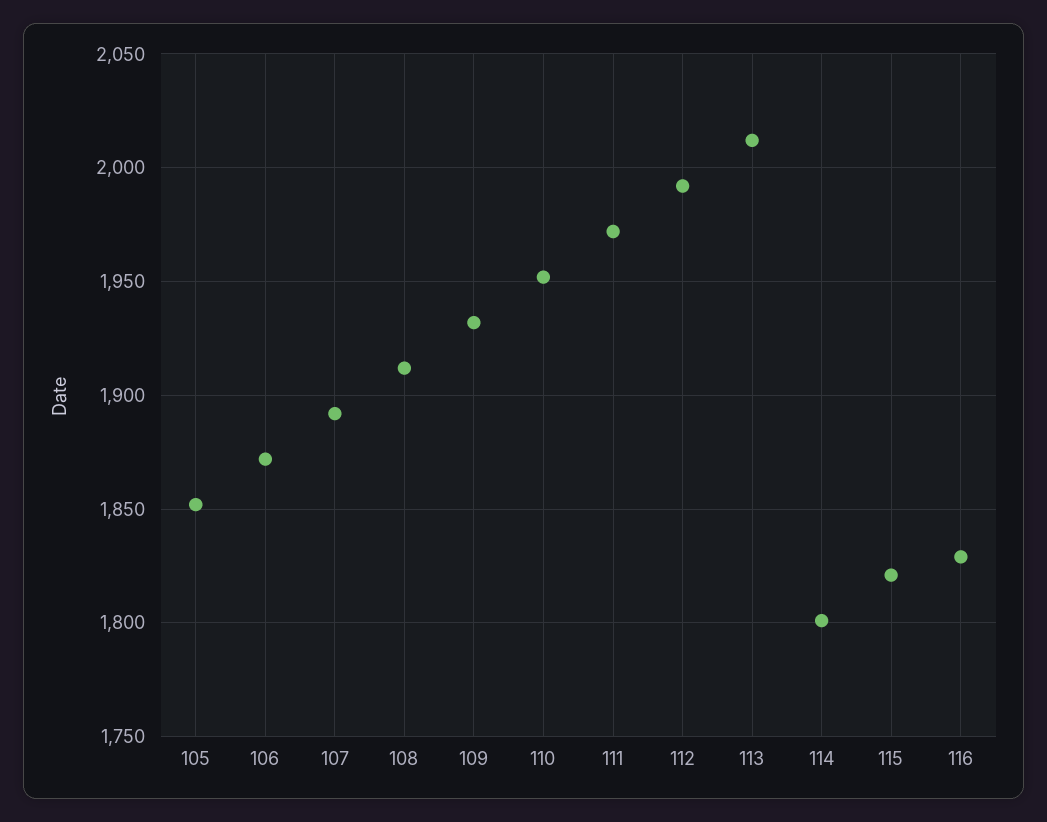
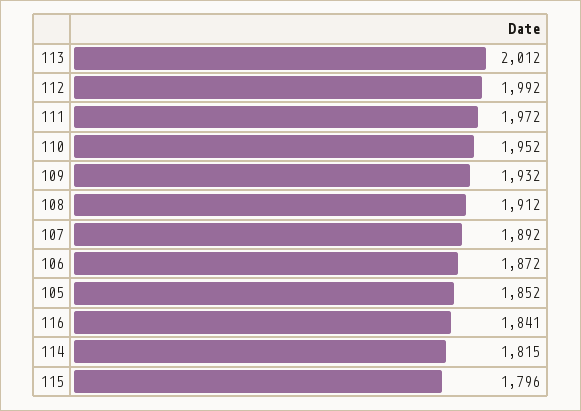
  {
    "105": 1852,
    "106": 1872,
    "107": 1892,
    "108": 1912,
    "109": 1932,
    "110": 1952,
    "111": 1972,
    "112": 1992,
    "113": 2012,
-   "114": 1800,
+   "114": 1815,
-   "115": 1820,
+   "115": 1796,
-   "116": 1830
+   "116": 1841
  }

